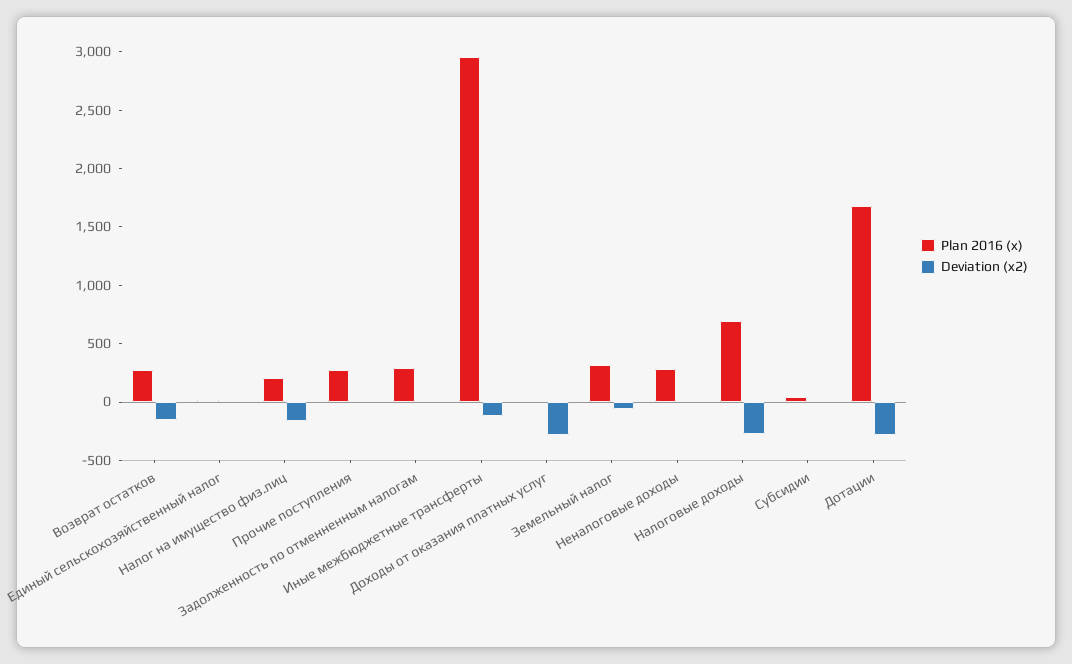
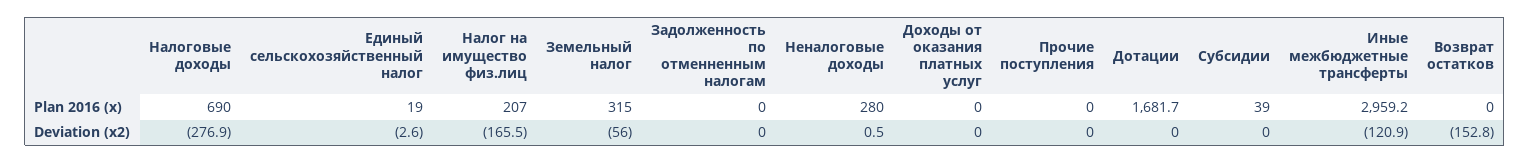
  {
    "Plan 2016 (x)": {
-     "Возврат остатков": 300,
+     "Возврат остатков": 0,
      "Единый сельскохозяйственный налог": 19,
      "Налог на имущество физ.лиц": 207,
-     "Прочие поступления": 300,
+     "Прочие поступления": 0,
-     "Задолженность по отменненным налогам": 300,
+     "Задолженность по отменненным налогам": 0,
      "Иные межбюджетные трансферты": 2959.2,
      "Доходы от оказания платных услуг": 0,
      "Земельный налог": 315,
      "Неналоговые доходы": 280,
      "Налоговые доходы": 690,
      "Субсидии": 39,
      "Дотации": 1681.7
    },
    "Deviation (x2)": {
      "Возврат остатков": -152.8,
      "Единый сельскохозяйственный налог": -2.6,
      "Налог на имущество физ.лиц": -165.5,
      "Прочие поступления": 0,
      "Задолженность по отменненным налогам": 0,
      "Иные межбюджетные трансферты": -120.9,
-     "Доходы от оказания платных услуг": -300,
+     "Доходы от оказания платных услуг": 0,
      "Земельный налог": -56,
      "Неналоговые доходы": 0.5,
      "Налоговые доходы": -276.9,
      "Субсидии": 0,
-     "Дотации": -300
+     "Дотации": 0
    }
  }

